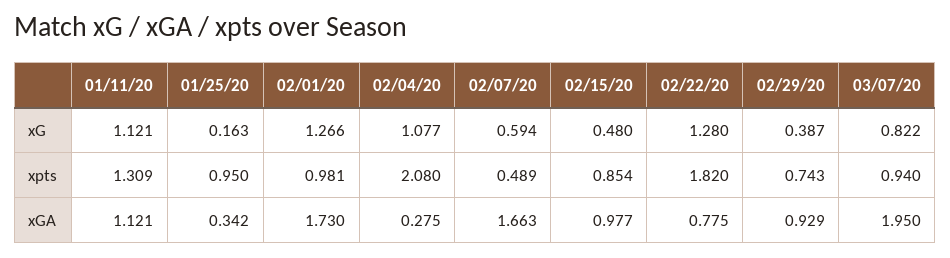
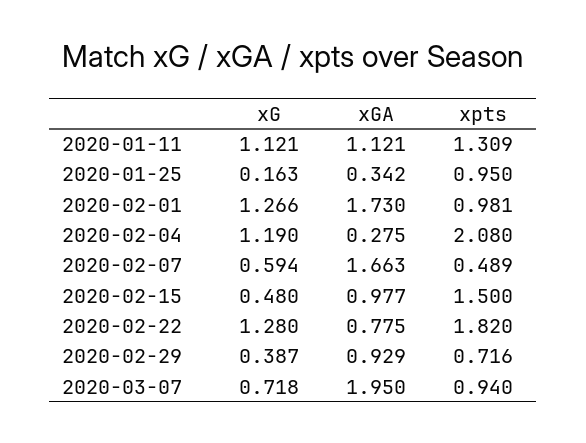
  {
    "01/11/20": {
      "xG": 1.121,
      "xpts": 1.309,
      "xGA": 1.121
    },
    "01/25/20": {
      "xG": 0.163,
      "xpts": 0.95,
      "xGA": 0.342
    },
    "02/01/20": {
      "xG": 1.266,
      "xpts": 0.981,
      "xGA": 1.73
    },
    "02/04/20": {
-     "xG": 1.077,
+     "xG": 1.19,
      "xpts": 2.08,
      "xGA": 0.275
    },
    "02/07/20": {
      "xG": 0.594,
      "xpts": 0.489,
      "xGA": 1.663
    },
    "02/15/20": {
      "xG": 0.48,
-     "xpts": 0.854,
+     "xpts": 1.5,
      "xGA": 0.977
    },
    "02/22/20": {
      "xG": 1.28,
      "xpts": 1.82,
      "xGA": 0.775
    },
    "02/29/20": {
      "xG": 0.387,
-     "xpts": 0.743,
+     "xpts": 0.716,
      "xGA": 0.929
    },
    "03/07/20": {
-     "xG": 0.822,
+     "xG": 0.718,
      "xpts": 0.94,
      "xGA": 1.95
    }
  }

